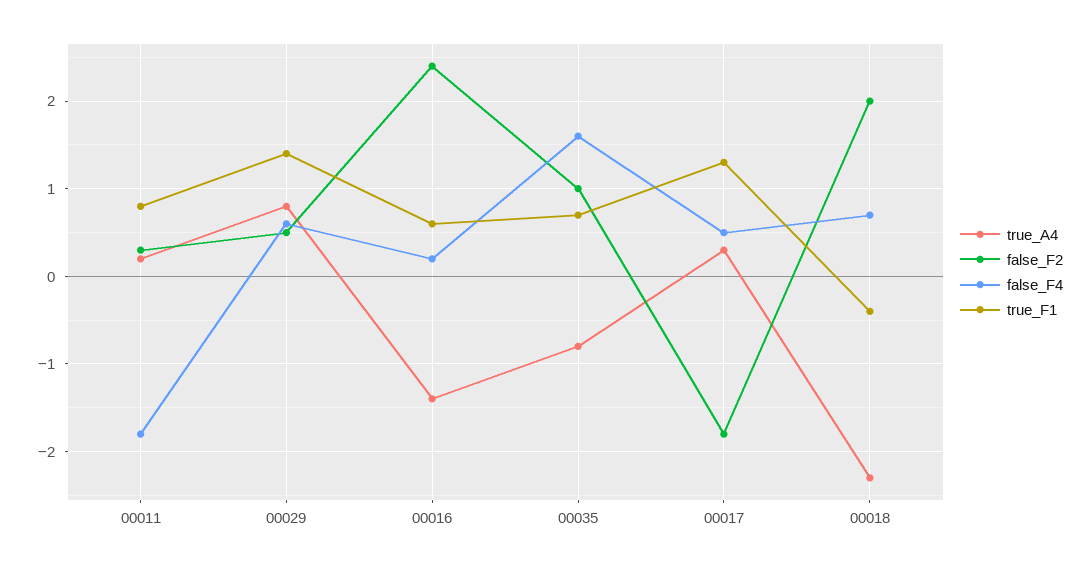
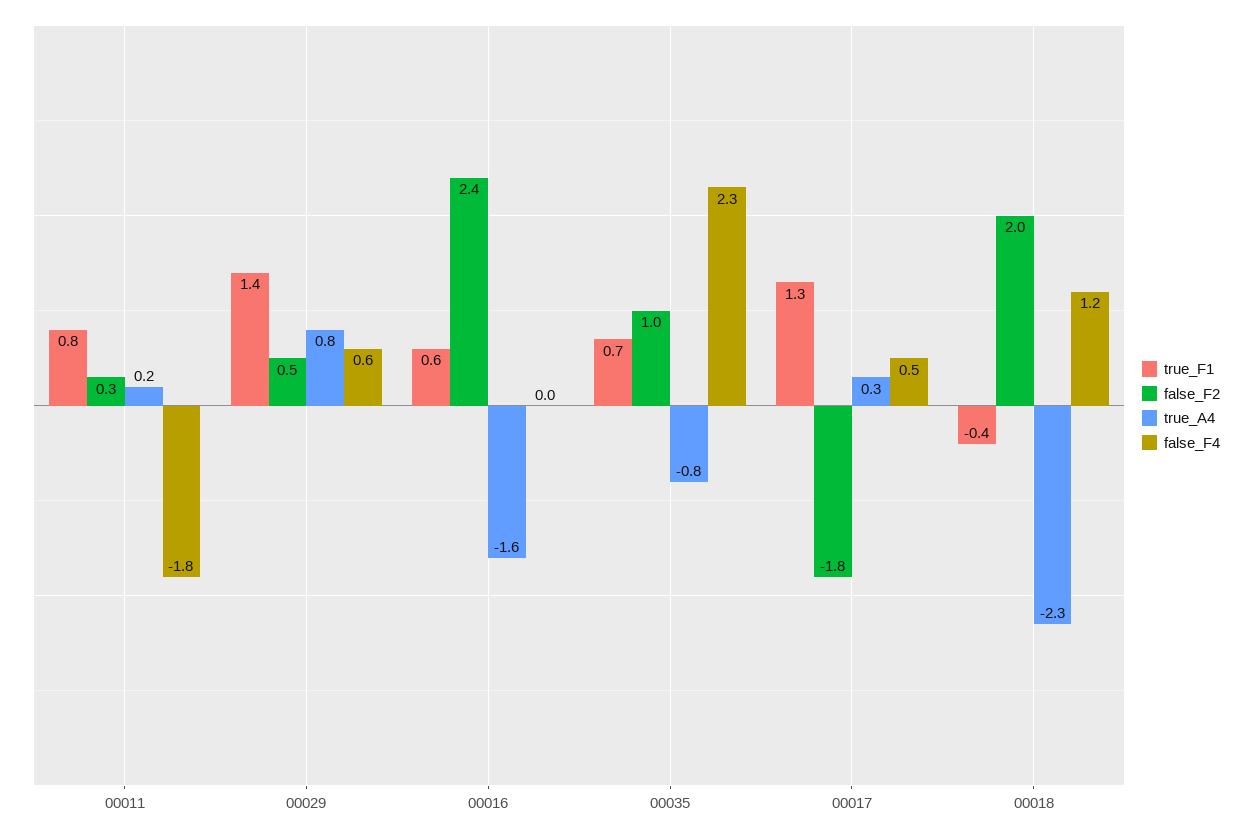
  {
    "true_A4": {
      "00011": 0.2,
      "00029": 0.8,
-     "00016": -1.4,
+     "00016": -1.6,
      "00035": -0.8,
      "00017": 0.3,
      "00018": -2.3
    },
    "false_F2": {
      "00011": 0.3,
      "00029": 0.5,
      "00016": 2.4,
      "00035": 1,
      "00017": -1.8,
      "00018": 2
    },
    "false_F4": {
      "00011": -1.8,
      "00029": 0.6,
-     "00016": 0.2,
+     "00016": 0,
-     "00035": 1.6,
+     "00035": 2.3,
      "00017": 0.5,
-     "00018": 0.7
+     "00018": 1.2
    },
    "true_F1": {
      "00011": 0.8,
      "00029": 1.4,
      "00016": 0.6,
      "00035": 0.7,
      "00017": 1.3,
      "00018": -0.4
    }
  }

